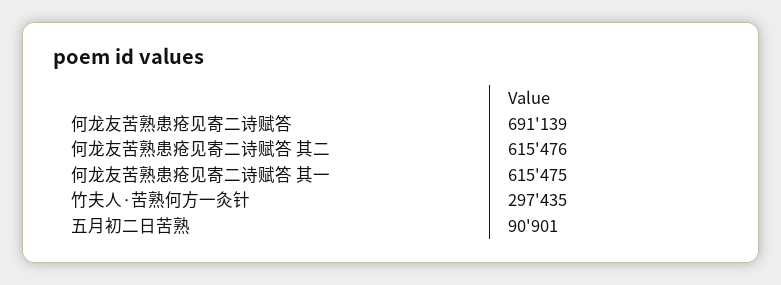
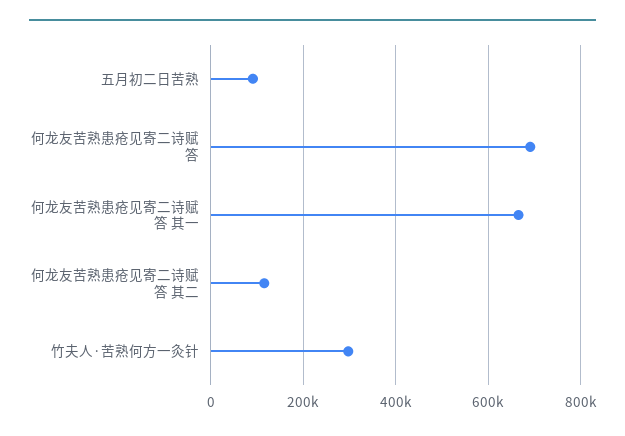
  {
    "何龙友苦熟患疮见寄二诗赋答": 691139,
-   "何龙友苦熟患疮见寄二诗赋答 其二": 615476,
+   "何龙友苦熟患疮见寄二诗赋答 其二": 120000,
-   "何龙友苦熟患疮见寄二诗赋答 其一": 615475,
+   "何龙友苦熟患疮见寄二诗赋答 其一": 660000,
    "竹夫人·苦熟何方一灸针": 297435,
    "五月初二日苦熟": 90901
  }

